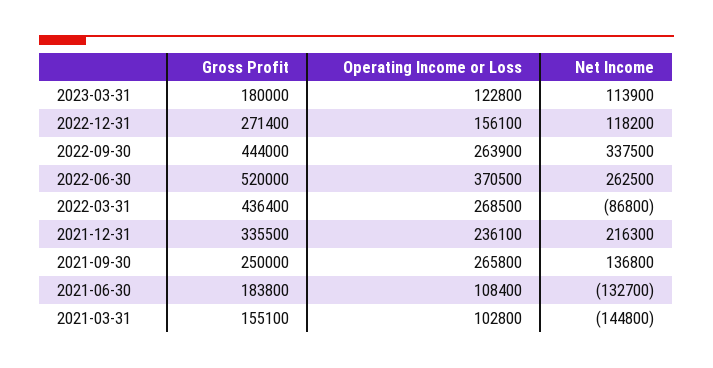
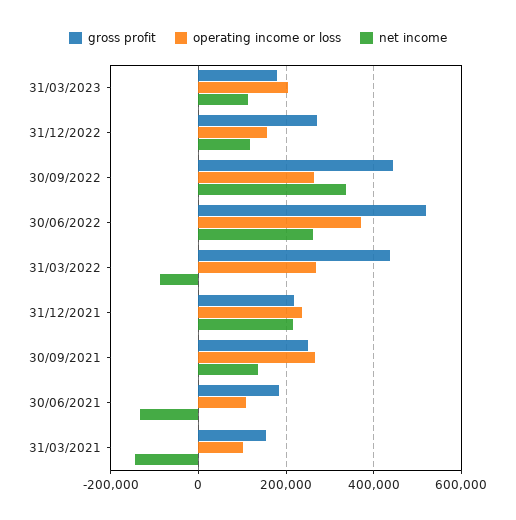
  {
    "Gross Profit": {
      "2023-03-31": 180000,
      "2022-12-31": 271400,
      "2022-09-30": 444000,
      "2022-06-30": 520000,
      "2022-03-31": 436400,
-     "2021-12-31": 335500,
+     "2021-12-31": 220000,
      "2021-09-30": 250000,
      "2021-06-30": 183800,
      "2021-03-31": 155100
    },
    "Operating Income or Loss": {
-     "2023-03-31": 122800,
+     "2023-03-31": 200000,
      "2022-12-31": 156100,
      "2022-09-30": 263900,
      "2022-06-30": 370500,
      "2022-03-31": 268500,
      "2021-12-31": 236100,
      "2021-09-30": 265800,
      "2021-06-30": 108400,
      "2021-03-31": 102800
    },
    "Net Income": {
      "2023-03-31": 113900,
      "2022-12-31": 118200,
      "2022-09-30": 337500,
      "2022-06-30": 262500,
      "2022-03-31": -86800,
      "2021-12-31": 216300,
      "2021-09-30": 136800,
      "2021-06-30": -132700,
      "2021-03-31": -144800
    }
  }

